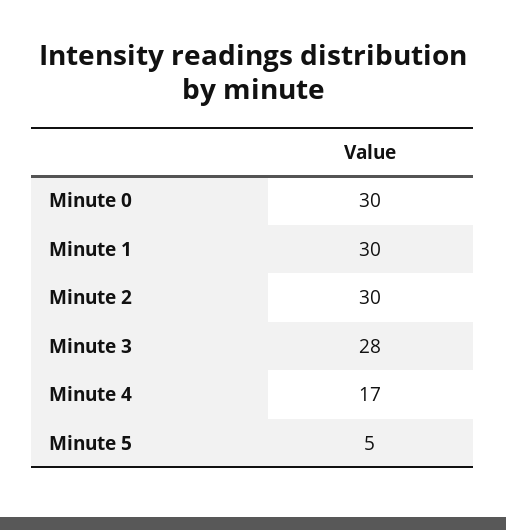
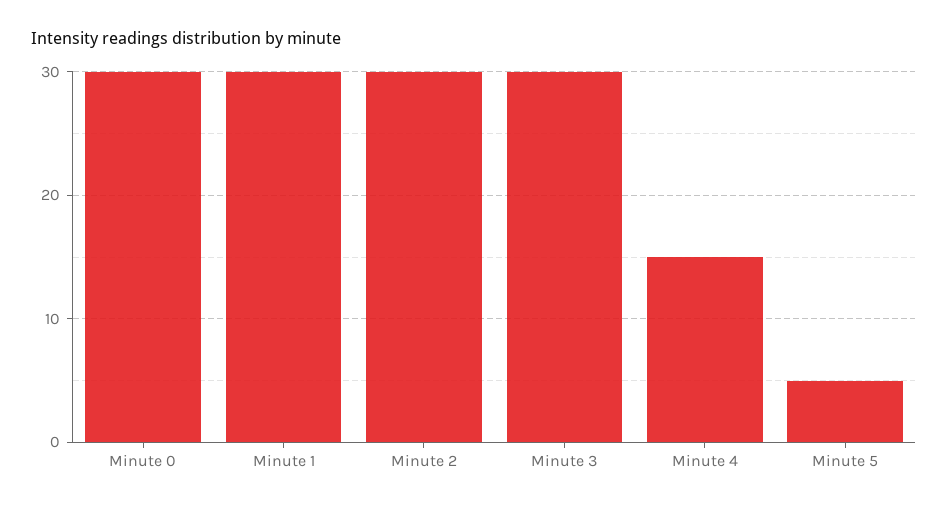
  {
    "Minute 0": 30,
    "Minute 1": 30,
    "Minute 2": 30,
-   "Minute 3": 28,
+   "Minute 3": 30,
-   "Minute 4": 17,
+   "Minute 4": 15,
    "Minute 5": 5
  }

